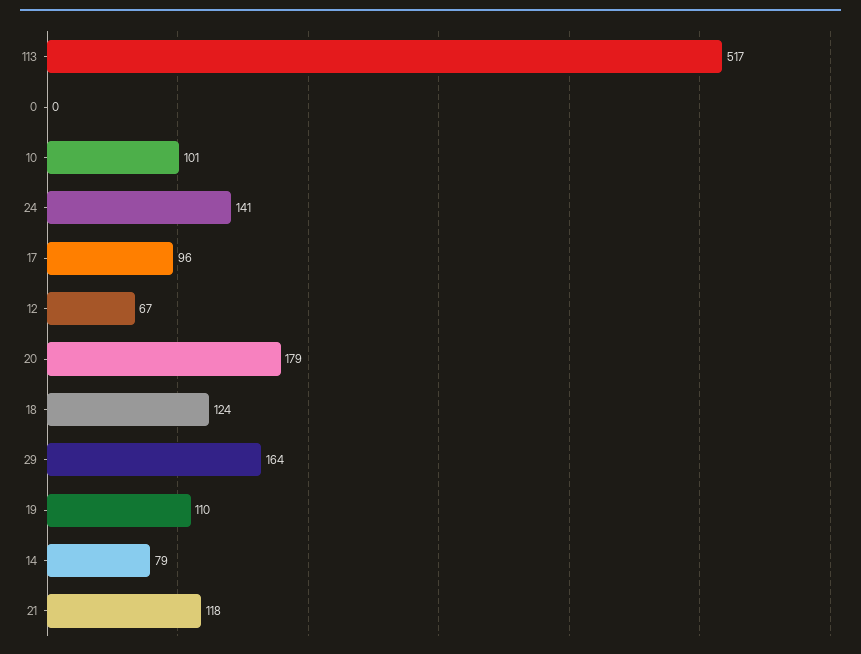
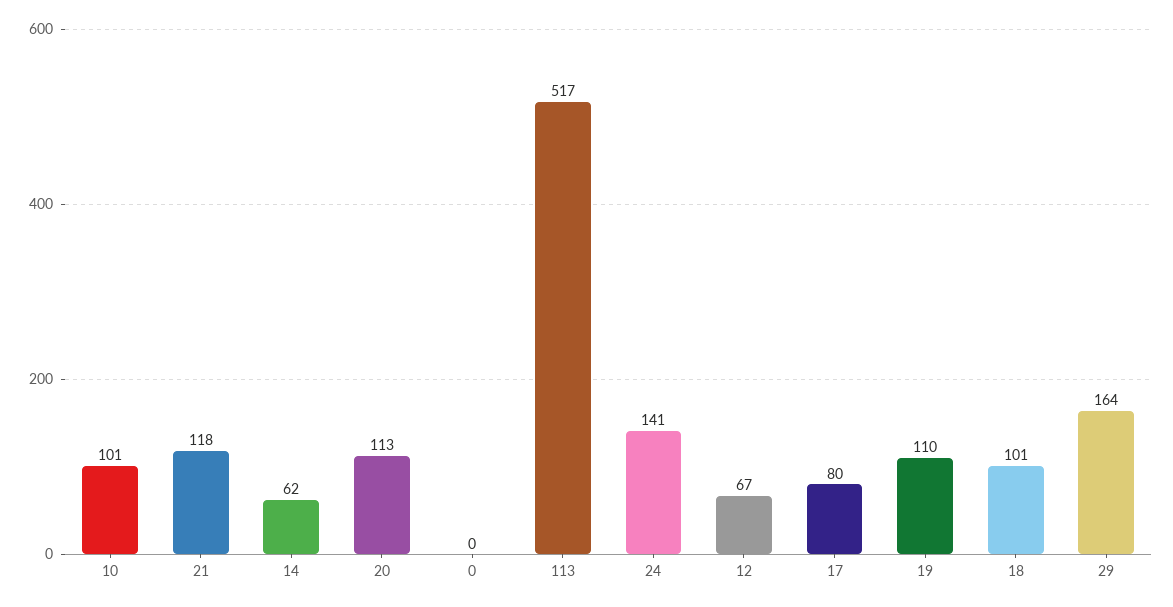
  {
    "113": 517,
    "0": 0,
    "10": 101,
    "24": 141,
-   "17": 96,
+   "17": 80,
    "12": 67,
-   "20": 179,
+   "20": 113,
-   "18": 124,
+   "18": 101,
    "29": 164,
    "19": 110,
-   "14": 79,
+   "14": 62,
    "21": 118
  }

